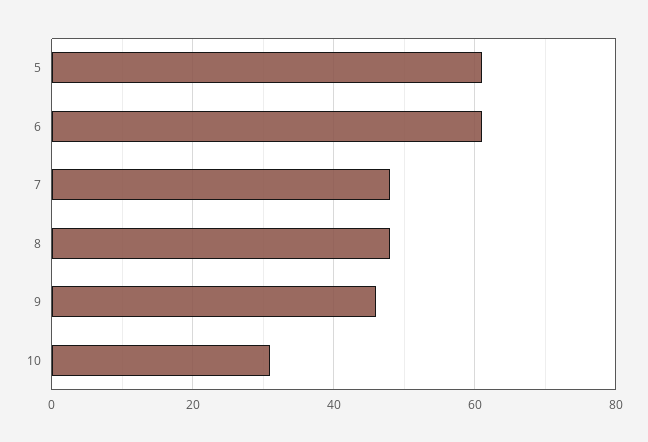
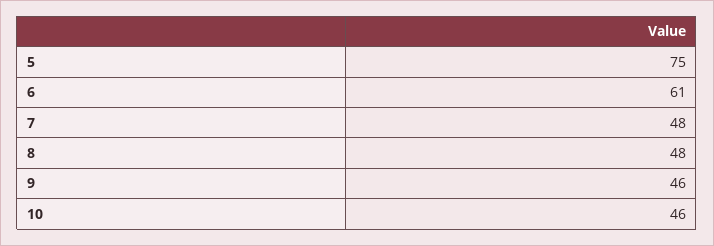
  {
-   "5": 60,
+   "5": 75,
    "6": 61,
    "7": 48,
    "8": 48,
    "9": 46,
-   "10": 30
+   "10": 46
  }

